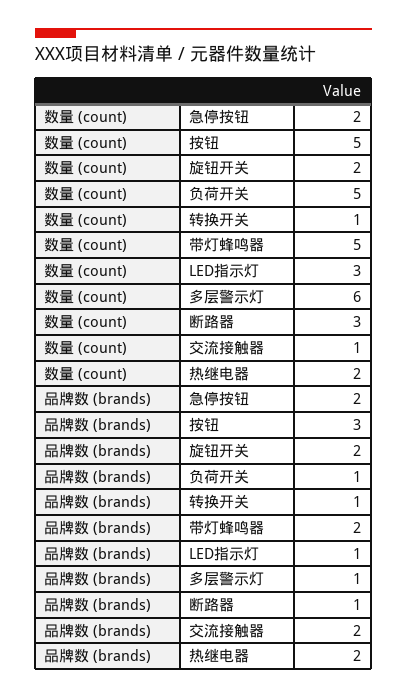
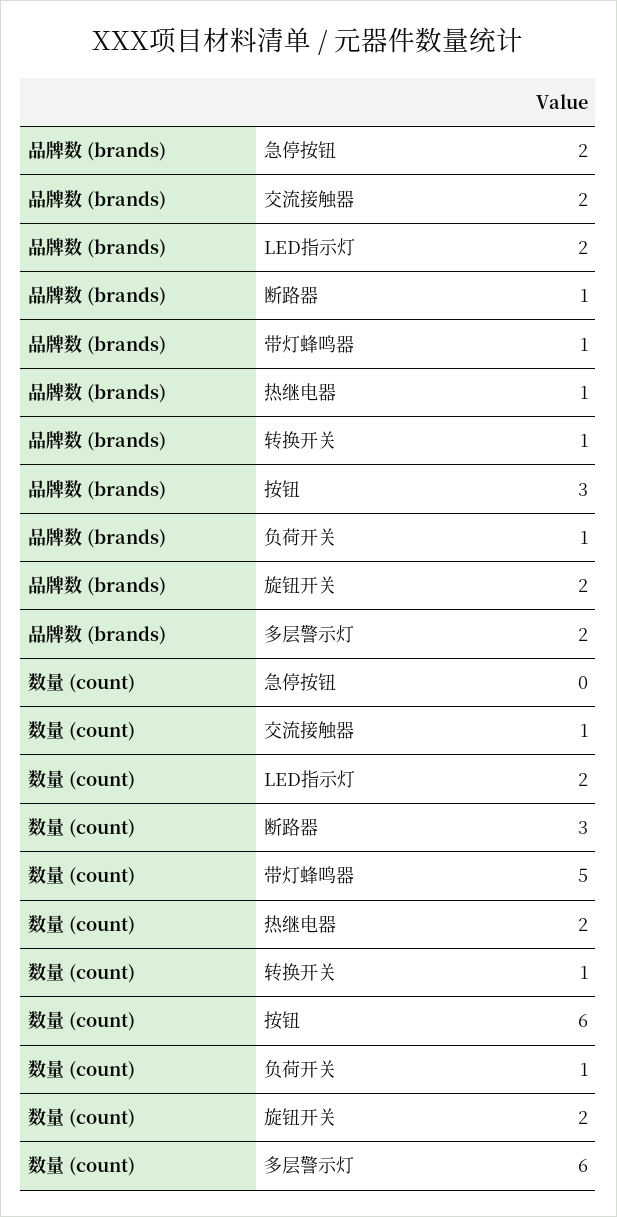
  {
    "数量 (count)": {
-     "急停按钮": 2,
+     "急停按钮": 0,
-     "按钮": 5,
+     "按钮": 6,
      "旋钮开关": 2,
-     "负荷开关": 5,
+     "负荷开关": 1,
      "转换开关": 1,
      "带灯蜂鸣器": 5,
-     "LED指示灯": 3,
+     "LED指示灯": 2,
      "多层警示灯": 6,
      "断路器": 3,
      "交流接触器": 1,
      "热继电器": 2
    },
    "品牌数 (brands)": {
      "急停按钮": 2,
      "按钮": 3,
      "旋钮开关": 2,
      "负荷开关": 1,
      "转换开关": 1,
-     "带灯蜂鸣器": 2,
+     "带灯蜂鸣器": 1,
-     "LED指示灯": 1,
+     "LED指示灯": 2,
-     "多层警示灯": 1,
+     "多层警示灯": 2,
      "断路器": 1,
      "交流接触器": 2,
-     "热继电器": 2
+     "热继电器": 1
    }
  }

